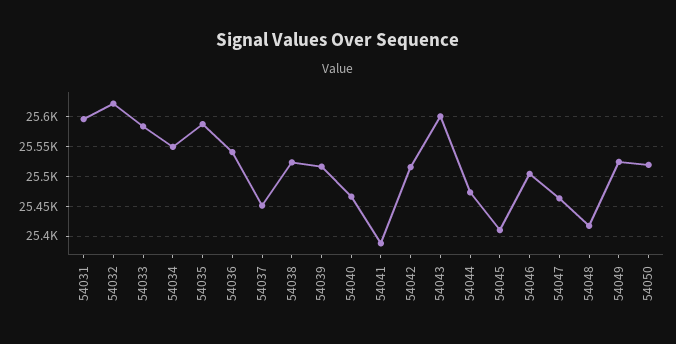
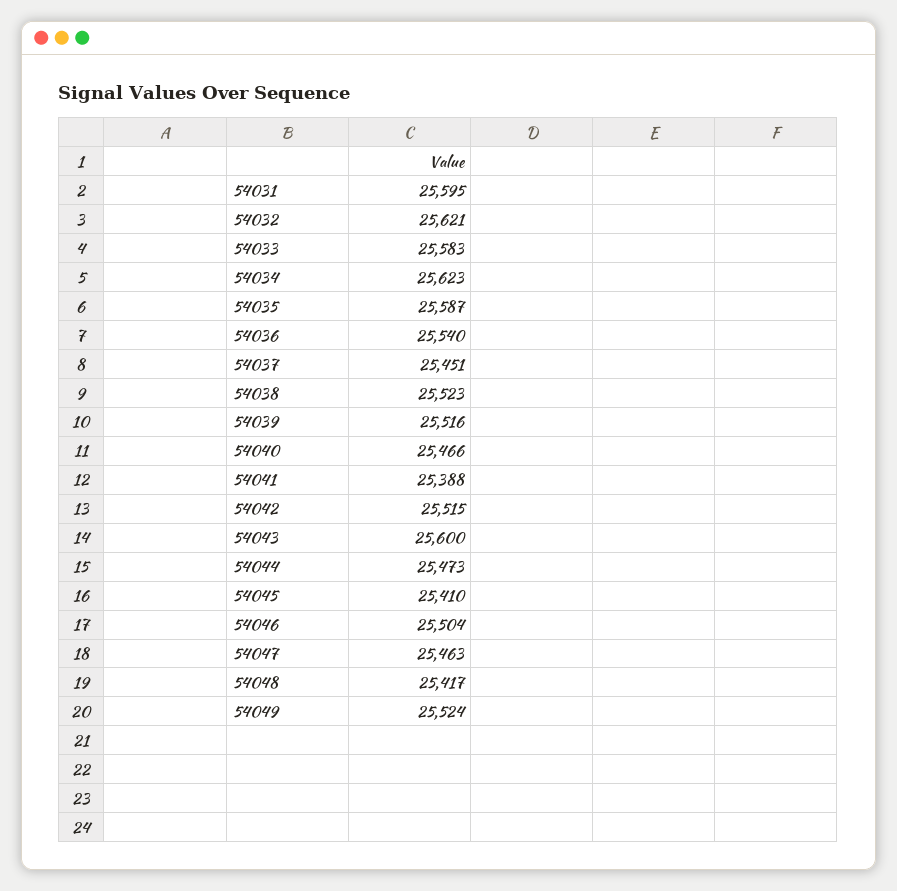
  {
    "54031": 25595,
    "54032": 25621,
    "54033": 25583,
-   "54034": 25550,
+   "54034": 25623,
    "54035": 25587,
    "54036": 25540,
    "54037": 25451,
    "54038": 25523,
    "54039": 25516,
    "54040": 25466,
    "54041": 25388,
    "54042": 25515,
    "54043": 25600,
    "54044": 25473,
    "54045": 25410,
    "54046": 25504,
    "54047": 25463,
    "54048": 25417,
-   "54049": 25524,
+   "54049": 25524
-   "54050": 25525
  }

